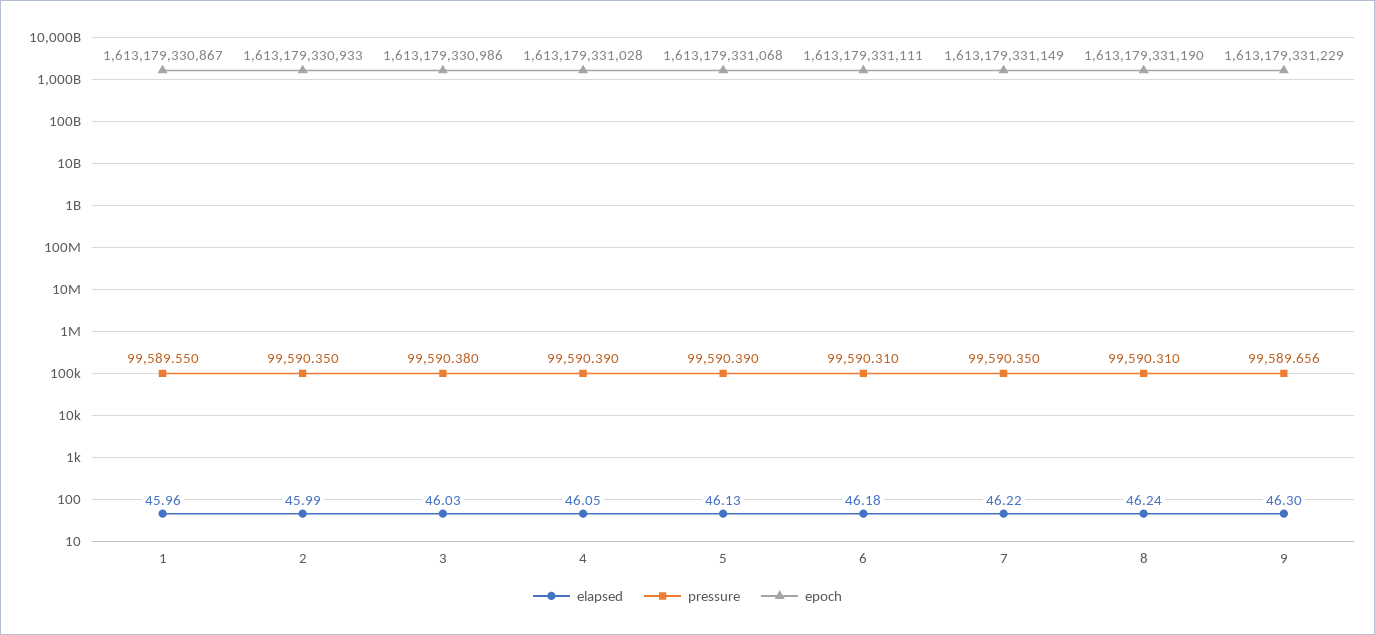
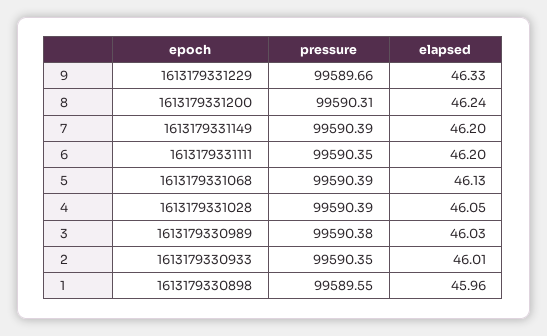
  {
    "elapsed": {
      "1": 45.96,
-     "2": 45.99,
+     "2": 46.01,
      "3": 46.03,
      "4": 46.05,
      "5": 46.13,
-     "6": 46.18,
+     "6": 46.2,
-     "7": 46.22,
+     "7": 46.2,
      "8": 46.24,
-     "9": 46.3
+     "9": 46.33
    },
    "pressure": {
      "1": 99589.55,
      "2": 99590.35,
      "3": 99590.38,
      "4": 99590.39,
      "5": 99590.39,
-     "6": 99590.31,
+     "6": 99590.35,
-     "7": 99590.35,
+     "7": 99590.39,
      "8": 99590.31,
      "9": 99589.656
    },
    "epoch": {
-     "1": 1613179330867,
+     "1": 1613179330898,
      "2": 1613179330933,
-     "3": 1613179330986,
+     "3": 1613179330989,
      "4": 1613179331028,
      "5": 1613179331068,
      "6": 1613179331111,
      "7": 1613179331149,
-     "8": 1613179331190,
+     "8": 1613179331200,
      "9": 1613179331229
    }
  }

